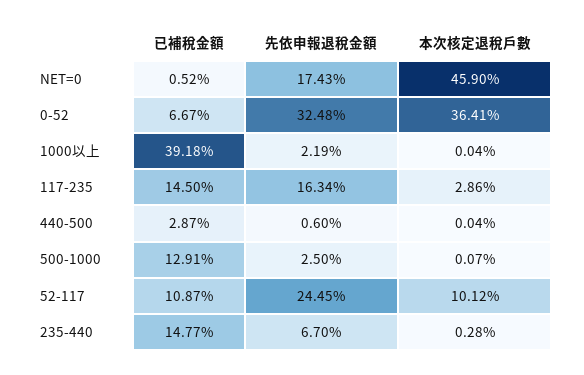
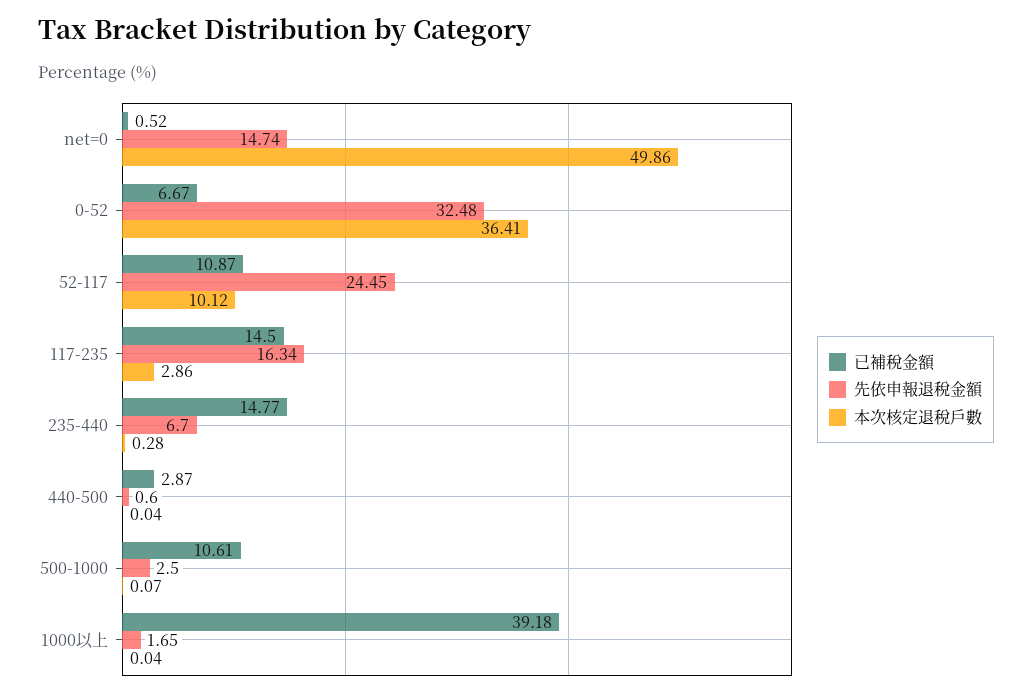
  {
    "已補稅金額": {
      "NET=0": 0.52,
      "0-52": 6.67,
      "1000以上": 39.18,
      "117-235": 14.5,
      "440-500": 2.87,
-     "500-1000": 12.91,
+     "500-1000": 10.61,
      "52-117": 10.87,
      "235-440": 14.77
    },
    "先依申報退稅金額": {
-     "NET=0": 17.43,
+     "NET=0": 14.74,
      "0-52": 32.48,
-     "1000以上": 2.19,
+     "1000以上": 1.65,
      "117-235": 16.34,
      "440-500": 0.6,
      "500-1000": 2.5,
      "52-117": 24.45,
      "235-440": 6.7
    },
    "本次核定退稅戶數": {
-     "NET=0": 45.9,
+     "NET=0": 49.86,
      "0-52": 36.41,
      "1000以上": 0.04,
      "117-235": 2.86,
      "440-500": 0.04,
      "500-1000": 0.07,
      "52-117": 10.12,
      "235-440": 0.28
    }
  }

